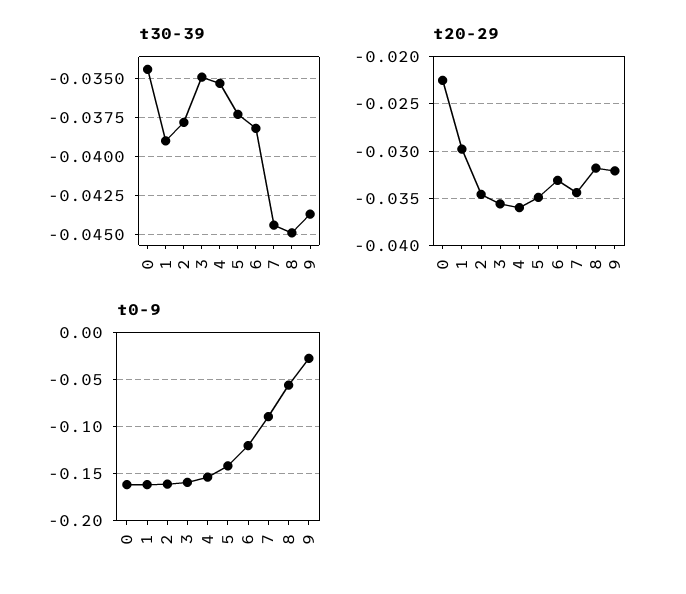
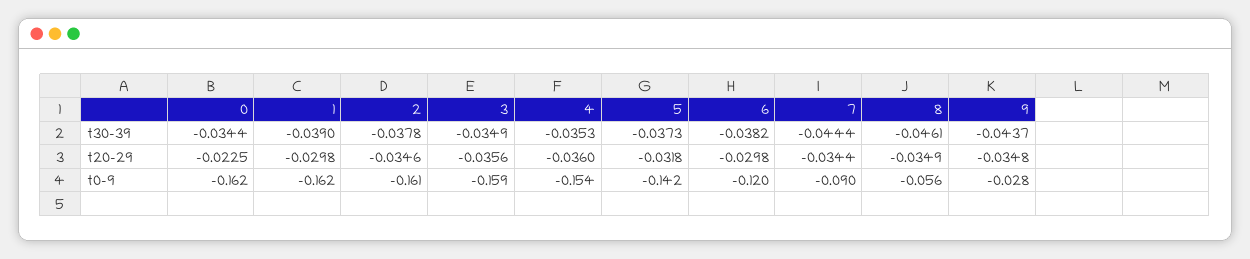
  {
    "t30-39": {
      "0": -0.0344,
      "1": -0.039,
      "2": -0.0378,
      "3": -0.0349,
      "4": -0.0353,
      "5": -0.0373,
      "6": -0.0382,
      "7": -0.0444,
-     "8": -0.045,
+     "8": -0.0461,
      "9": -0.0437
    },
    "t20-29": {
      "0": -0.0225,
      "1": -0.0298,
      "2": -0.0346,
      "3": -0.0356,
      "4": -0.036,
-     "5": -0.035,
+     "5": -0.0318,
-     "6": -0.033,
+     "6": -0.0298,
      "7": -0.0344,
-     "8": -0.032,
+     "8": -0.0349,
-     "9": -0.032
+     "9": -0.0348
    },
    "t0-9": {
      "0": -0.162,
      "1": -0.162,
      "2": -0.161,
      "3": -0.159,
      "4": -0.154,
      "5": -0.142,
      "6": -0.12,
      "7": -0.09,
      "8": -0.056,
      "9": -0.028
    }
  }

